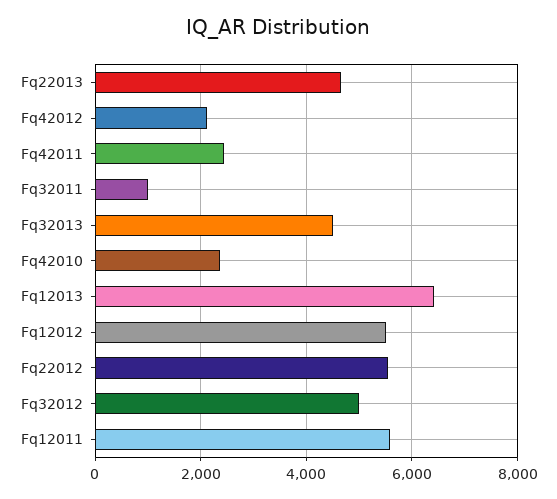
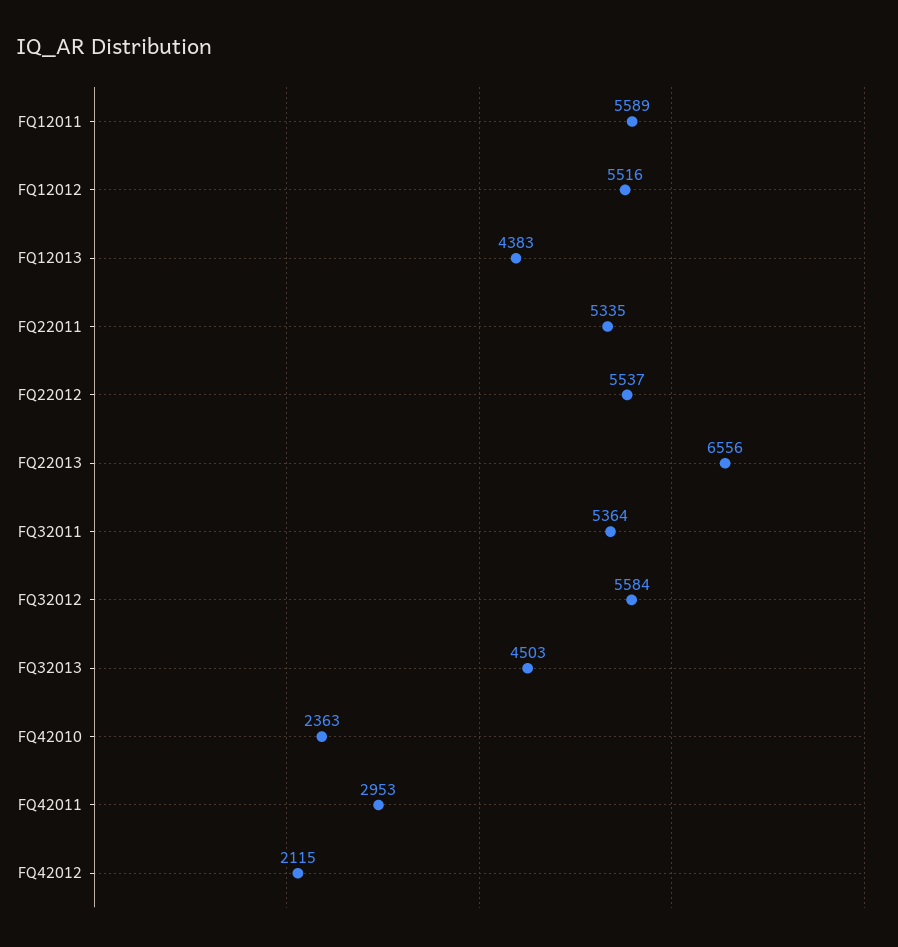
  {
-   "Fq22013": 4600,
+   "Fq22013": 6556,
    "Fq42012": 2115,
-   "Fq42011": 2400,
+   "Fq42011": 2953,
-   "Fq32011": 1000,
+   "Fq32011": 5364,
    "Fq32013": 4503,
    "Fq42010": 2363,
-   "Fq12013": 6400,
+   "Fq12013": 4383,
    "Fq12012": 5516,
    "Fq22012": 5537,
-   "Fq32012": 5000,
+   "Fq32012": 5584,
-   "Fq12011": 5589
+   "Fq12011": 5589,
+   "FQ22011": 5335
  }

